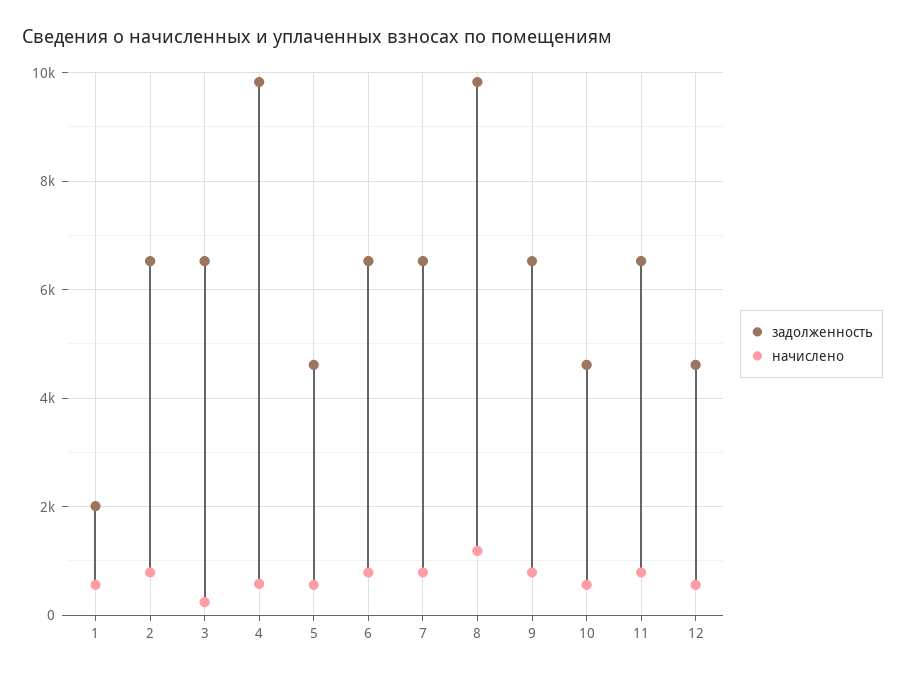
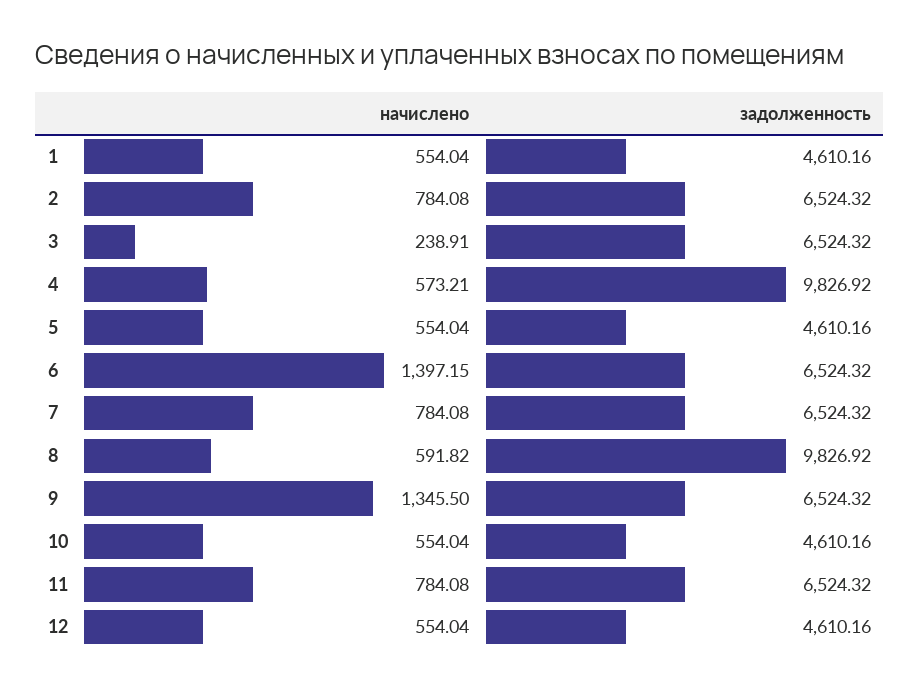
  {
    "задолженность": {
-     "1": 2000,
+     "1": 4610.16,
      "2": 6524.32,
      "3": 6524.32,
      "4": 9826.92,
      "5": 4610.16,
      "6": 6524.32,
      "7": 6524.32,
      "8": 9826.92,
      "9": 6524.32,
      "10": 4610.16,
      "11": 6524.32,
      "12": 4610.16
    },
    "начислено": {
      "1": 554.04,
      "2": 784.08,
      "3": 238.91,
      "4": 573.21,
      "5": 554.04,
-     "6": 800,
+     "6": 1397.15,
      "7": 784.08,
-     "8": 1200,
+     "8": 591.82,
-     "9": 800,
+     "9": 1345.5,
      "10": 554.04,
      "11": 784.08,
      "12": 554.04
    }
  }

